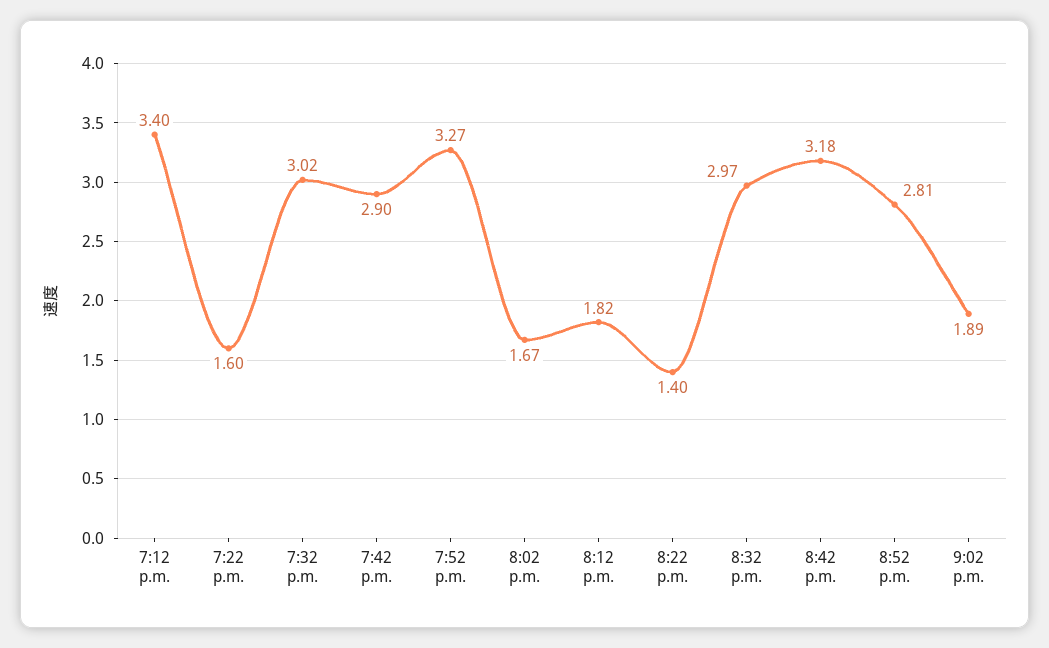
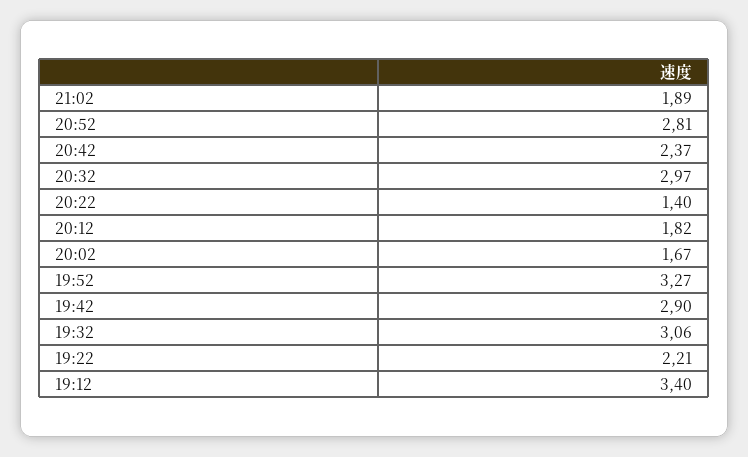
  {
    "7:12 p.m.": 3.4,
-   "7:22 p.m.": 1.6,
+   "7:22 p.m.": 2.21,
-   "7:32 p.m.": 3.02,
+   "7:32 p.m.": 3.06,
    "7:42 p.m.": 2.9,
    "7:52 p.m.": 3.27,
    "8:02 p.m.": 1.67,
    "8:12 p.m.": 1.82,
    "8:22 p.m.": 1.4,
    "8:32 p.m.": 2.97,
-   "8:42 p.m.": 3.18,
+   "8:42 p.m.": 2.37,
    "8:52 p.m.": 2.81,
    "9:02 p.m.": 1.89
  }

